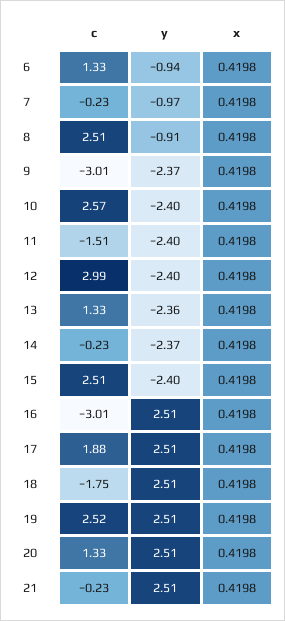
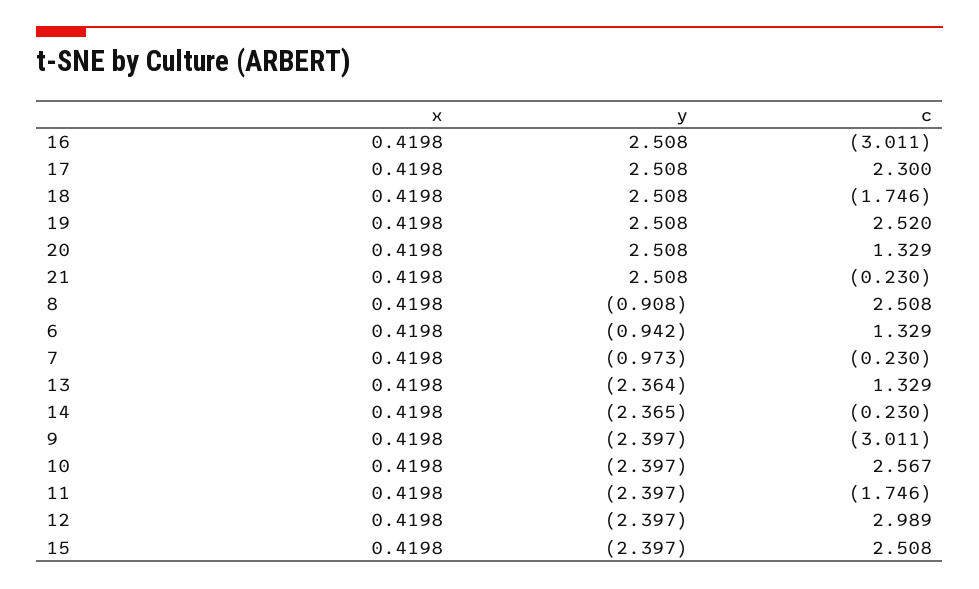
  {
    "c": {
      "6": 1.329,
      "7": -0.23,
      "8": 2.508,
      "9": -3.011,
      "10": 2.567,
-     "11": -1.51,
+     "11": -1.746,
      "12": 2.989,
      "13": 1.329,
      "14": -0.23,
      "15": 2.508,
      "16": -3.011,
-     "17": 1.88,
+     "17": 2.3,
      "18": -1.746,
      "19": 2.52,
      "20": 1.329,
      "21": -0.23
    },
    "y": {
      "6": -0.942,
      "7": -0.973,
      "8": -0.908,
-     "9": -2.37,
+     "9": -2.397,
      "10": -2.397,
      "11": -2.397,
      "12": -2.397,
      "13": -2.364,
      "14": -2.365,
      "15": -2.397,
      "16": 2.508,
      "17": 2.508,
      "18": 2.508,
      "19": 2.508,
      "20": 2.508,
      "21": 2.508
    },
    "x": {
      "6": 0.4198,
      "7": 0.4198,
      "8": 0.4198,
      "9": 0.4198,
      "10": 0.4198,
      "11": 0.4198,
      "12": 0.4198,
      "13": 0.4198,
      "14": 0.4198,
      "15": 0.4198,
      "16": 0.4198,
      "17": 0.4198,
      "18": 0.4198,
      "19": 0.4198,
      "20": 0.4198,
      "21": 0.4198
    }
  }

